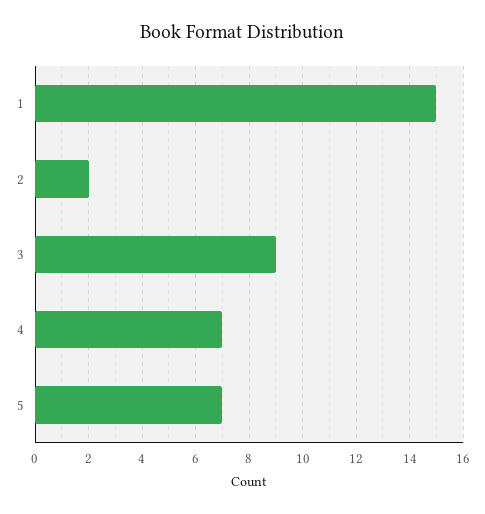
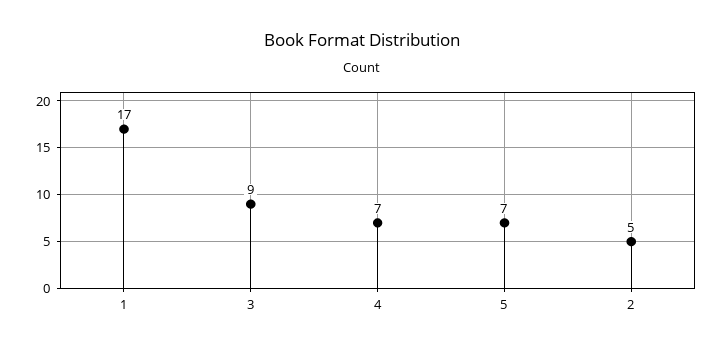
  {
-   "1": 15,
+   "1": 17,
-   "2": 2,
+   "2": 5,
    "3": 9,
    "4": 7,
    "5": 7
  }

